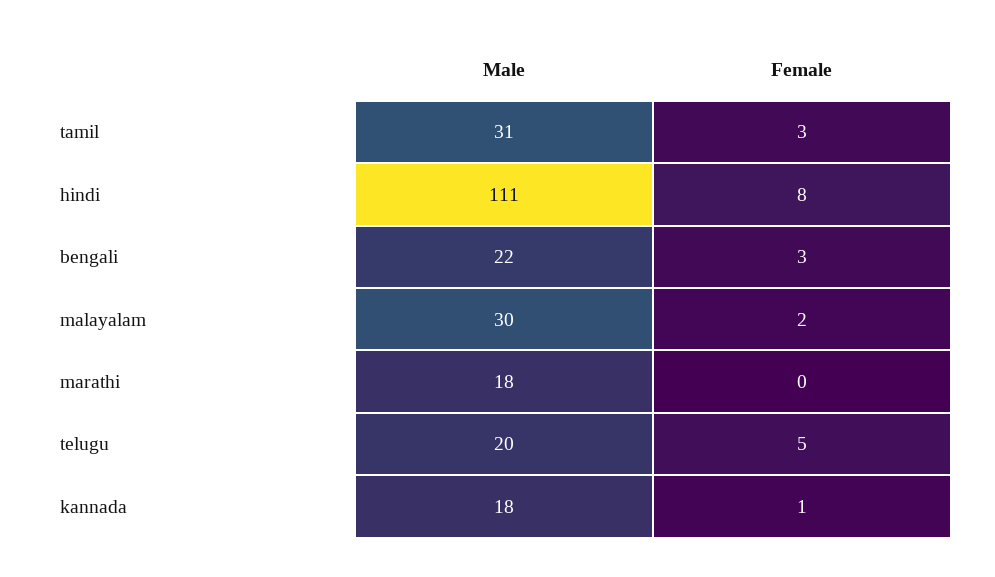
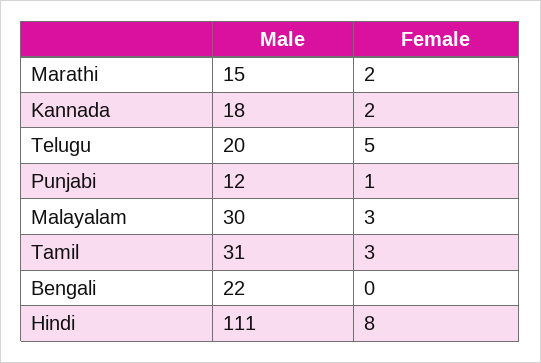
  {
    "Male": {
      "tamil": 31,
      "hindi": 111,
      "bengali": 22,
      "malayalam": 30,
-     "marathi": 18,
+     "marathi": 15,
      "telugu": 20,
-     "kannada": 18
+     "kannada": 18,
+     "Punjabi": 12
    },
    "Female": {
      "tamil": 3,
      "hindi": 8,
-     "bengali": 3,
+     "bengali": 0,
-     "malayalam": 2,
+     "malayalam": 3,
-     "marathi": 0,
+     "marathi": 2,
      "telugu": 5,
-     "kannada": 1
+     "kannada": 2,
+     "Punjabi": 1
    }
  }

